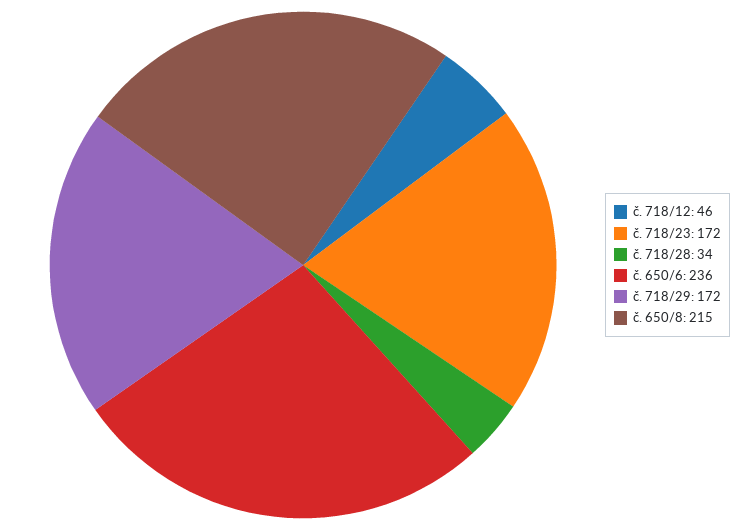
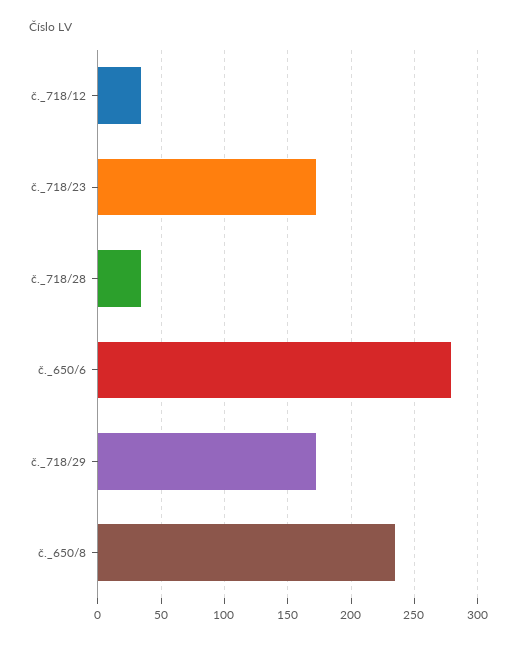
  {
-   "č. 718/12": 46,
+   "č. 718/12": 35,
    "č. 718/23": 172,
    "č. 718/28": 34,
-   "č. 650/6": 236,
+   "č. 650/6": 280,
    "č. 718/29": 172,
-   "č. 650/8": 215
+   "č. 650/8": 235
  }

